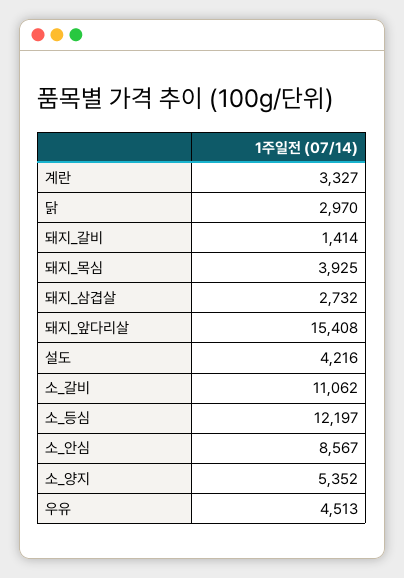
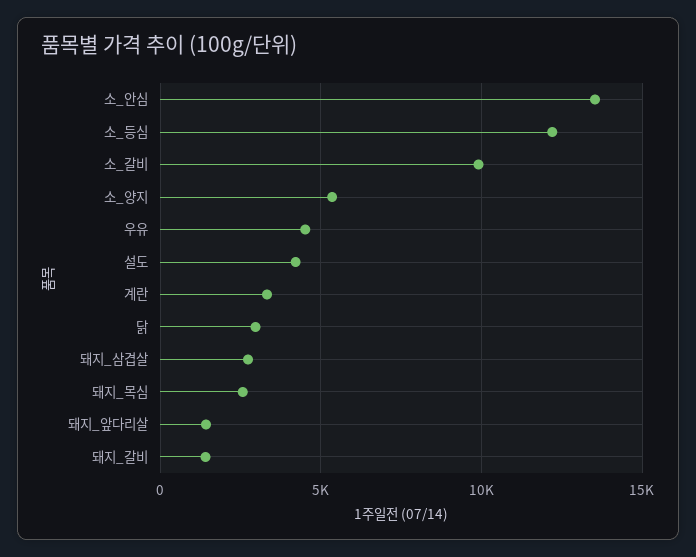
  {
    "계란": 3327,
    "닭": 2970,
    "돼지_갈비": 1414,
-   "돼지_목심": 3925,
+   "돼지_목심": 2500,
    "돼지_삼겹살": 2732,
-   "돼지_앞다리살": 15408,
+   "돼지_앞다리살": 1500,
    "설도": 4216,
-   "소_갈비": 11062,
+   "소_갈비": 10000,
    "소_등심": 12197,
-   "소_안심": 8567,
+   "소_안심": 13500,
    "소_양지": 5352,
    "우유": 4513
  }

